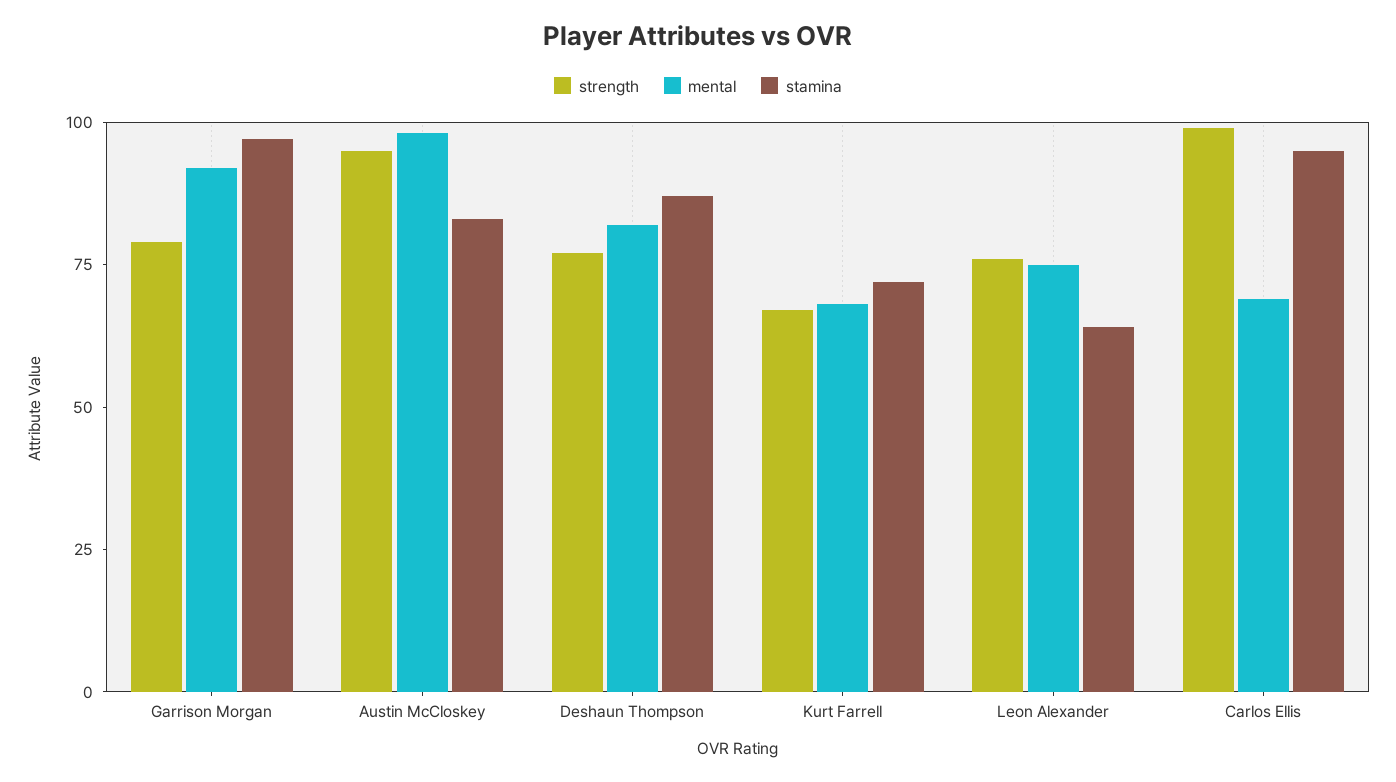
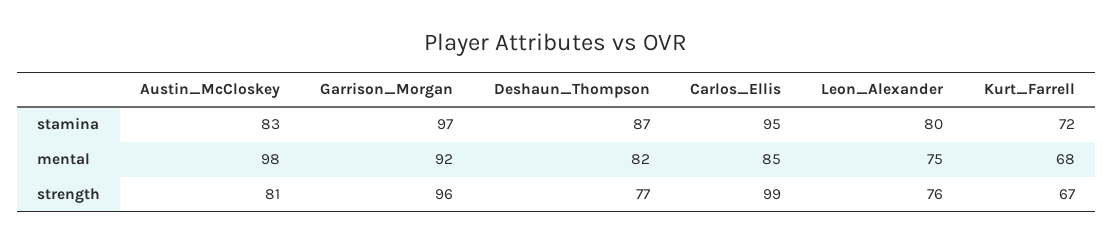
  {
    "strength": {
-     "Garrison Morgan": 80,
+     "Garrison Morgan": 96,
-     "Austin McCloskey": 95,
+     "Austin McCloskey": 81,
      "Deshaun Thompson": 77,
      "Kurt Farrell": 67,
      "Leon Alexander": 76,
      "Carlos Ellis": 99
    },
    "mental": {
      "Garrison Morgan": 92,
      "Austin McCloskey": 98,
      "Deshaun Thompson": 82,
      "Kurt Farrell": 68,
      "Leon Alexander": 75,
-     "Carlos Ellis": 70
+     "Carlos Ellis": 85
    },
    "stamina": {
      "Garrison Morgan": 97,
      "Austin McCloskey": 83,
      "Deshaun Thompson": 87,
      "Kurt Farrell": 72,
-     "Leon Alexander": 65,
+     "Leon Alexander": 80,
      "Carlos Ellis": 95
    }
  }

